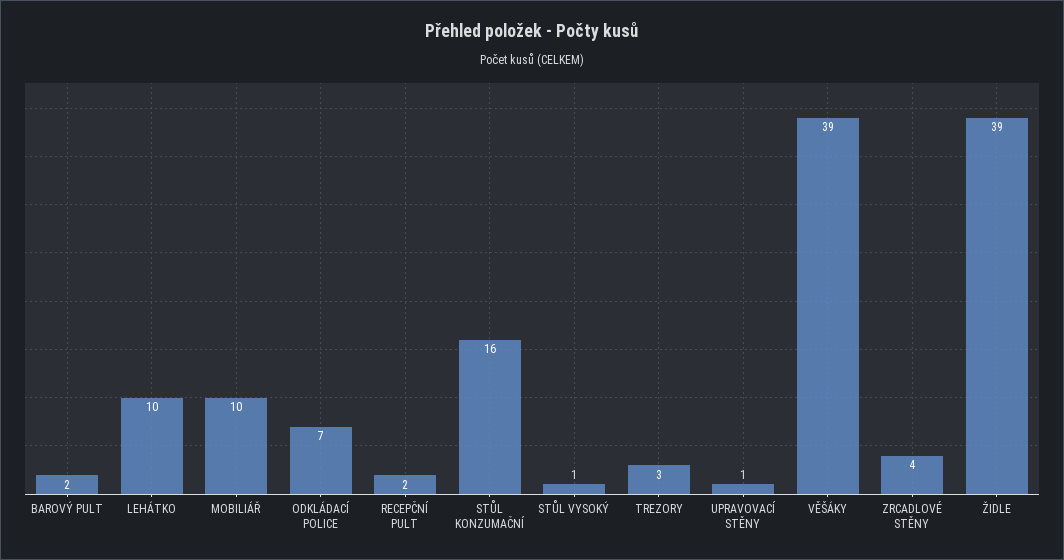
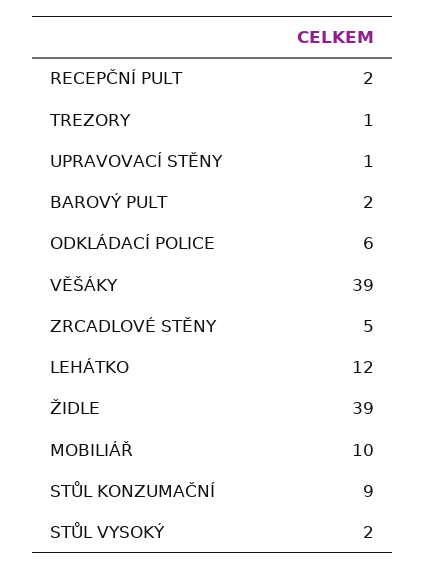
  {
    "BAROVÝ PULT": 2,
-   "LEHÁTKO": 10,
+   "LEHÁTKO": 12,
    "MOBILIÁŘ": 10,
-   "ODKLÁDACÍ POLICE": 7,
+   "ODKLÁDACÍ POLICE": 6,
    "RECEPČNÍ PULT": 2,
-   "STŮL KONZUMAČNÍ": 16,
+   "STŮL KONZUMAČNÍ": 9,
-   "STŮL VYSOKÝ": 1,
+   "STŮL VYSOKÝ": 2,
-   "TREZORY": 3,
+   "TREZORY": 1,
    "UPRAVOVACÍ STĚNY": 1,
    "VĚŠÁKY": 39,
-   "ZRCADLOVÉ STĚNY": 4,
+   "ZRCADLOVÉ STĚNY": 5,
    "ŽIDLE": 39
  }

